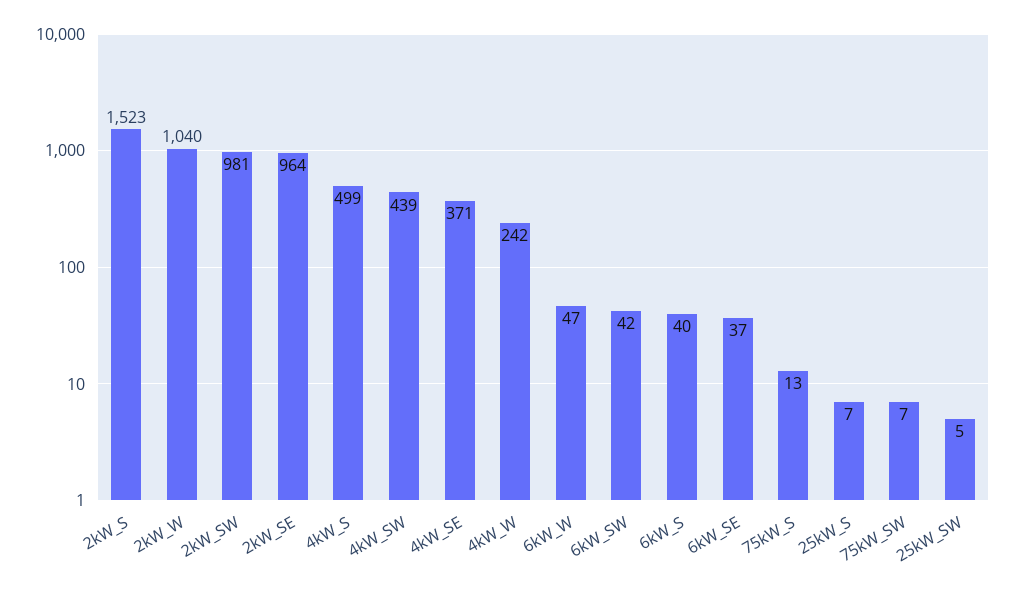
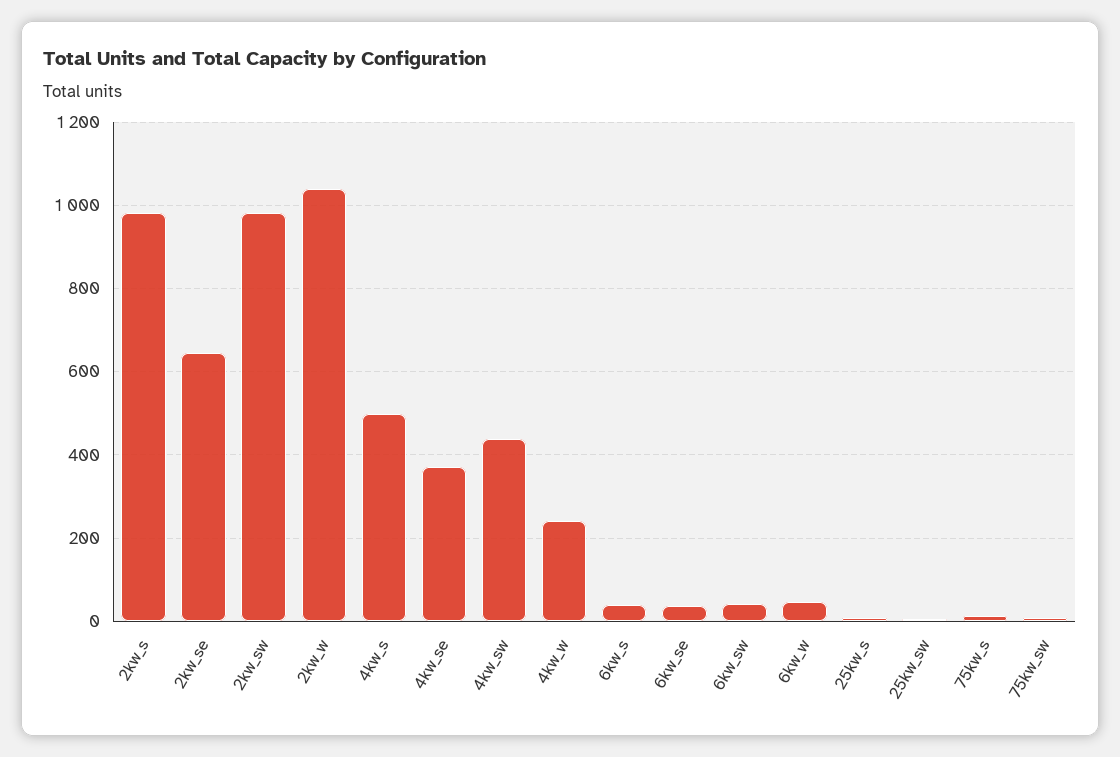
  {
-   "2kW_S": 1523,
+   "2kW_S": 980,
    "2kW_W": 1040,
    "2kW_SW": 981,
-   "2kW_SE": 964,
+   "2kW_SE": 640,
    "4kW_S": 499,
    "4kW_SW": 439,
    "4kW_SE": 371,
    "4kW_W": 242,
    "6kW_W": 47,
    "6kW_SW": 42,
    "6kW_S": 40,
    "6kW_SE": 37,
    "75kW_S": 13,
    "25kW_S": 7,
    "75kW_SW": 7,
    "25kW_SW": 5
  }

